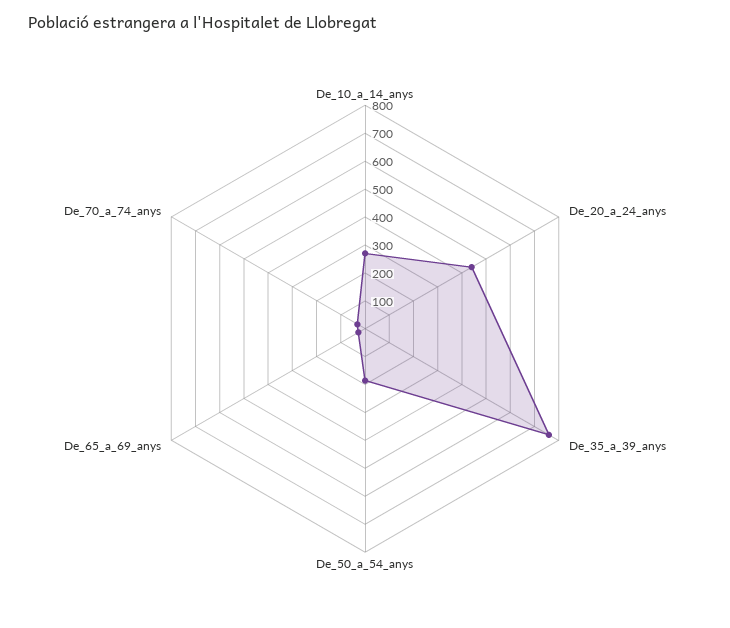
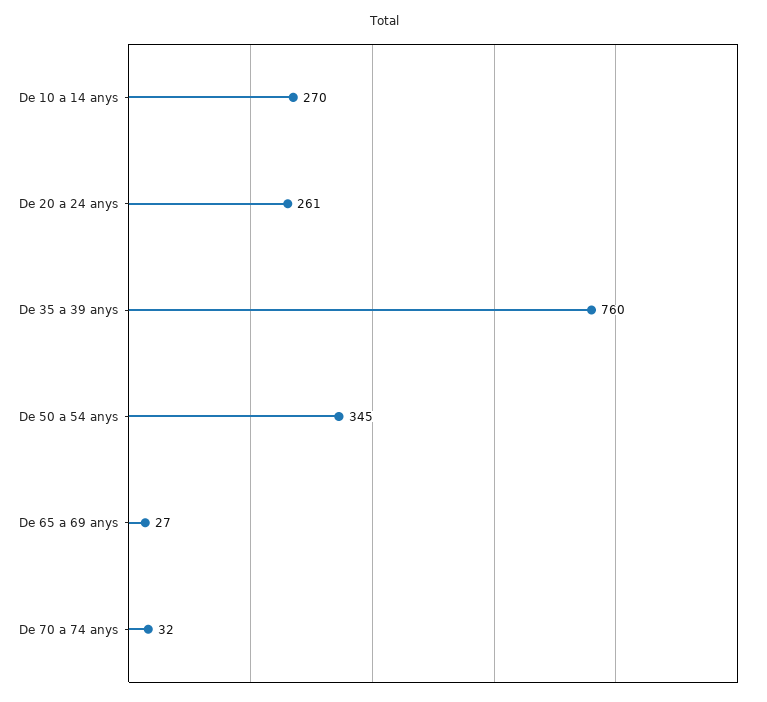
  {
    "De_10_a_14_anys": 270,
-   "De_20_a_24_anys": 450,
+   "De_20_a_24_anys": 261,
    "De_35_a_39_anys": 760,
-   "De_50_a_54_anys": 200,
+   "De_50_a_54_anys": 345,
    "De_65_a_69_anys": 27,
    "De_70_a_74_anys": 32
  }

